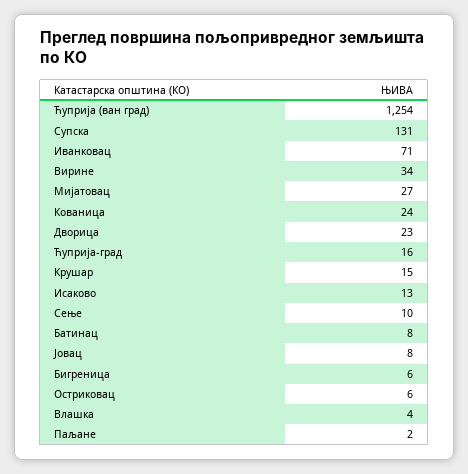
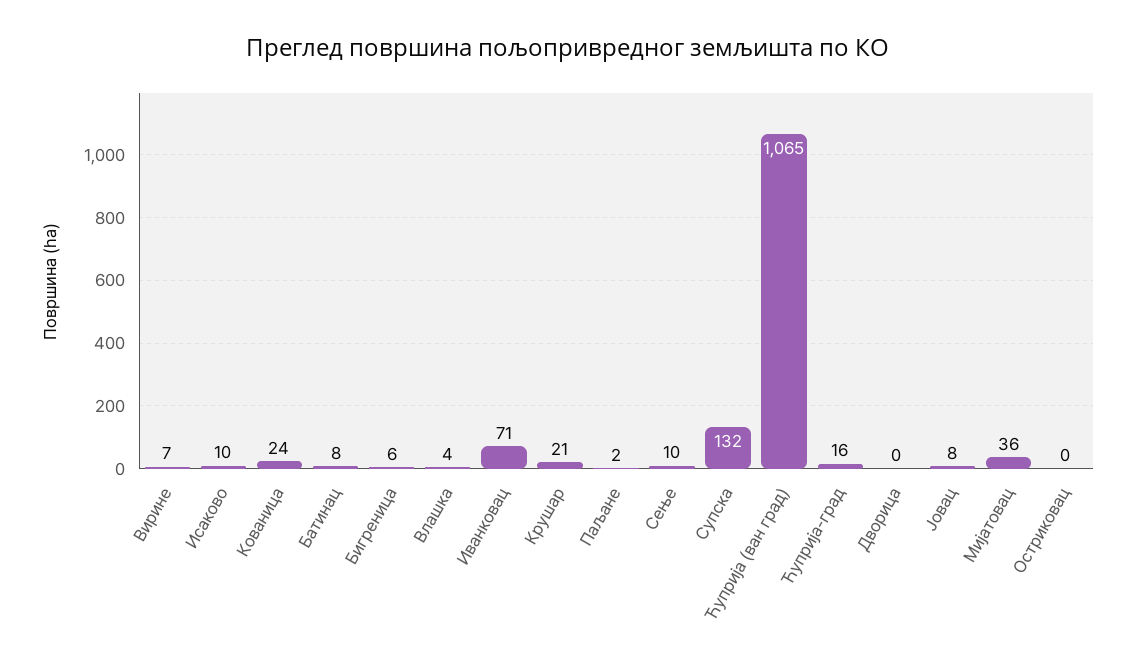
  {
-   "Ћуприја (ван град)": 1254,
+   "Ћуприја (ван град)": 1065,
-   "Супска": 131,
+   "Супска": 132,
    "Иванковац": 71,
-   "Вирине": 34,
+   "Вирине": 7,
-   "Мијатовац": 27,
+   "Мијатовац": 36,
    "Кованица": 24,
-   "Дворица": 23,
+   "Дворица": 0,
    "Ћуприја-град": 16,
-   "Крушар": 15,
+   "Крушар": 21,
-   "Исаково": 13,
+   "Исаково": 10,
    "Сење": 10,
    "Батинац": 8,
    "Јовац": 8,
    "Бигреница": 6,
-   "Остриковац": 6,
+   "Остриковац": 0,
    "Влашка": 4,
    "Паљане": 2
  }

